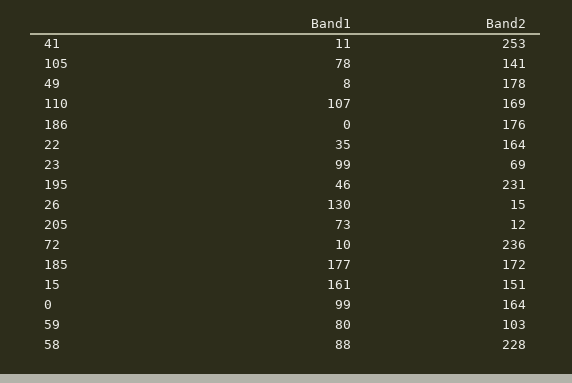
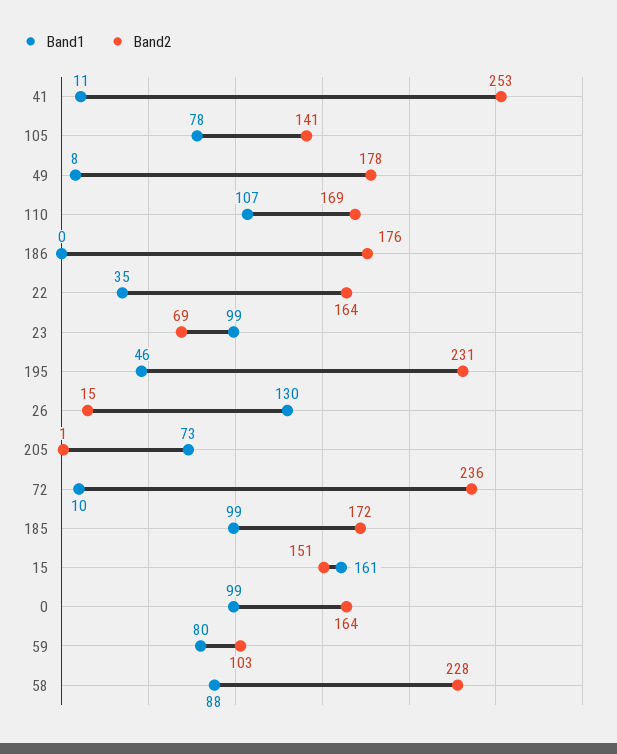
  {
    "Band1": {
      "41": 11,
      "105": 78,
      "49": 8,
      "110": 107,
      "186": 0,
      "22": 35,
      "23": 99,
      "195": 46,
      "26": 130,
      "205": 73,
      "72": 10,
-     "185": 177,
+     "185": 99,
      "15": 161,
      "0": 99,
      "59": 80,
      "58": 88
    },
    "Band2": {
      "41": 253,
      "105": 141,
      "49": 178,
      "110": 169,
      "186": 176,
      "22": 164,
      "23": 69,
      "195": 231,
      "26": 15,
-     "205": 12,
+     "205": 1,
      "72": 236,
      "185": 172,
      "15": 151,
      "0": 164,
      "59": 103,
      "58": 228
    }
  }

